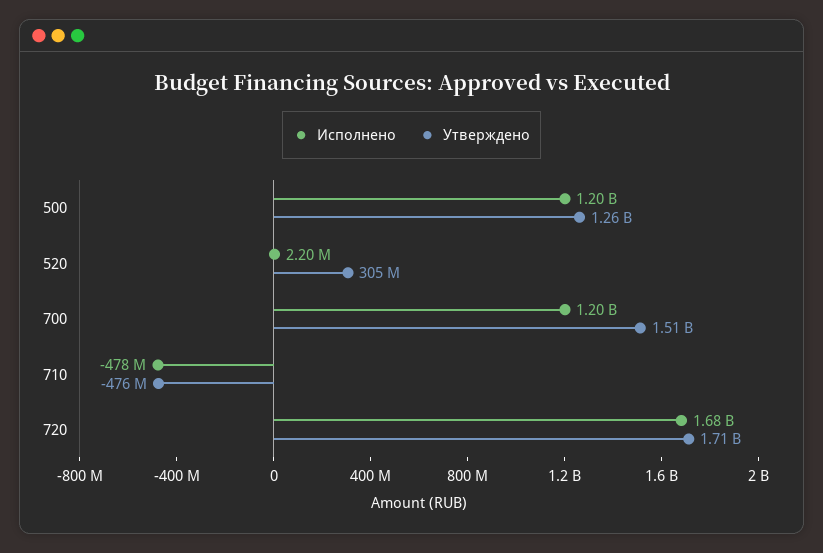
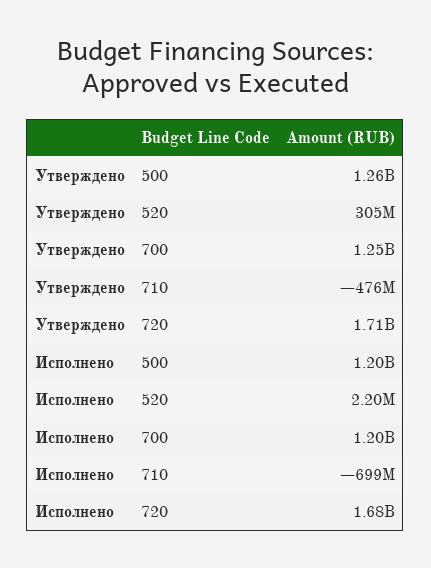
  {
    "Исполнено": {
      "500": 1200000000,
      "520": 2200000,
      "700": 1200000000,
-     "710": -478000000,
+     "710": -699000000,
      "720": 1680000000
    },
    "Утверждено": {
      "500": 1260000000,
      "520": 305000000,
-     "700": 1510000000,
+     "700": 1250000000,
      "710": -476000000,
      "720": 1710000000
    }
  }

